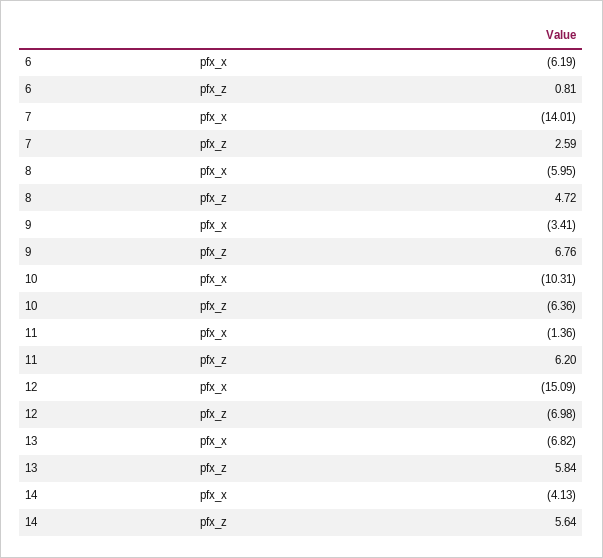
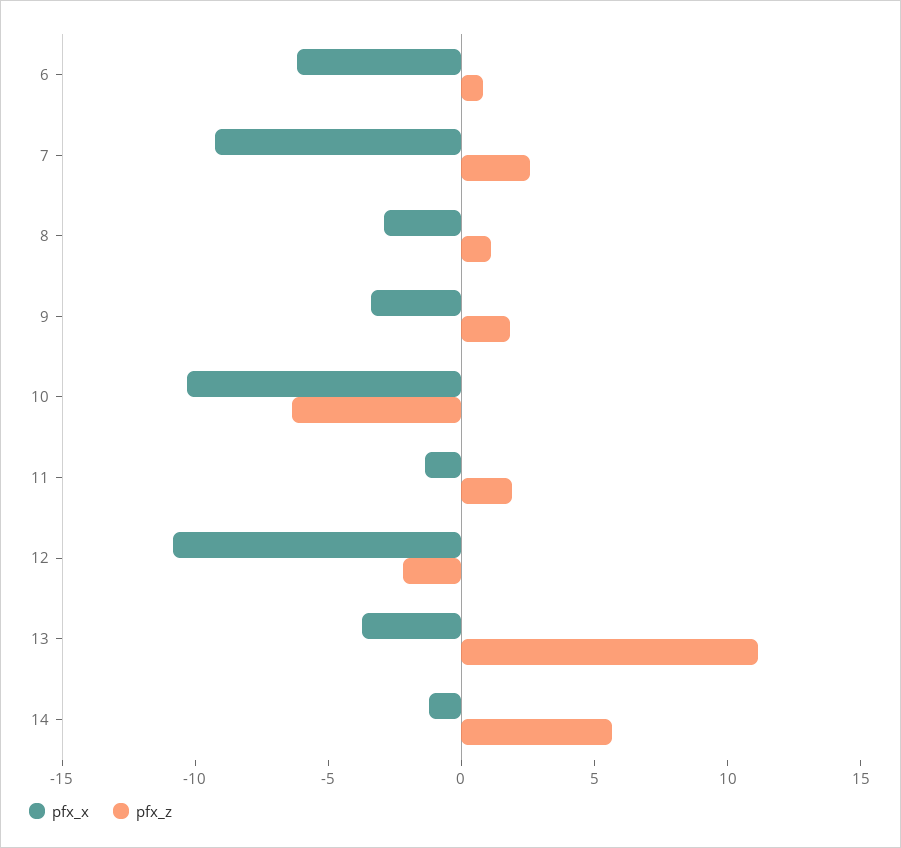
  {
    "pfx_x": {
      "6": -6.19,
-     "7": -14.01,
+     "7": -9,
-     "8": -5.95,
+     "8": -3,
      "9": -3.41,
      "10": -10.31,
      "11": -1.36,
-     "12": -15.09,
+     "12": -11,
-     "13": -6.82,
+     "13": -4,
-     "14": -4.13
+     "14": -1
    },
    "pfx_z": {
      "6": 0.81,
      "7": 2.59,
-     "8": 4.72,
+     "8": 1,
-     "9": 6.76,
+     "9": 2,
      "10": -6.36,
-     "11": 6.2,
+     "11": 2,
-     "12": -6.98,
+     "12": -2,
-     "13": 5.84,
+     "13": 11,
      "14": 5.64
    }
  }

